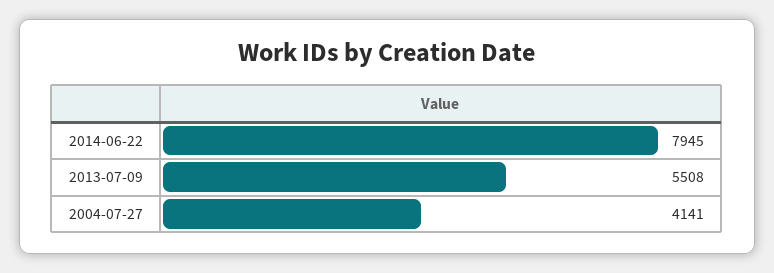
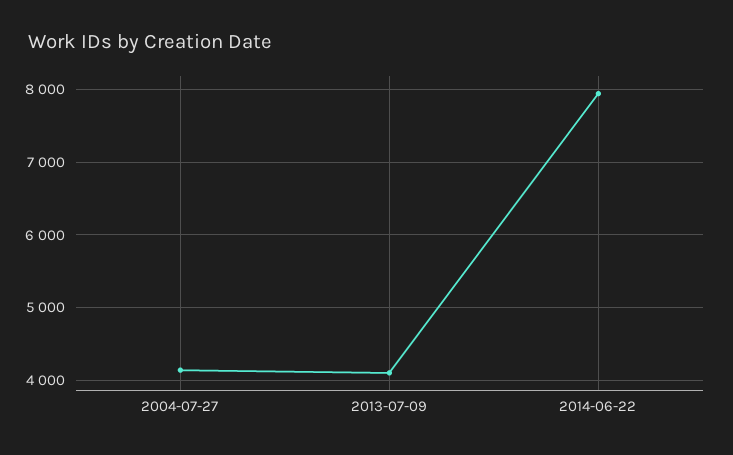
  {
    "2014-06-22": 7945,
-   "2013-07-09": 5508,
+   "2013-07-09": 4100,
    "2004-07-27": 4141
  }

